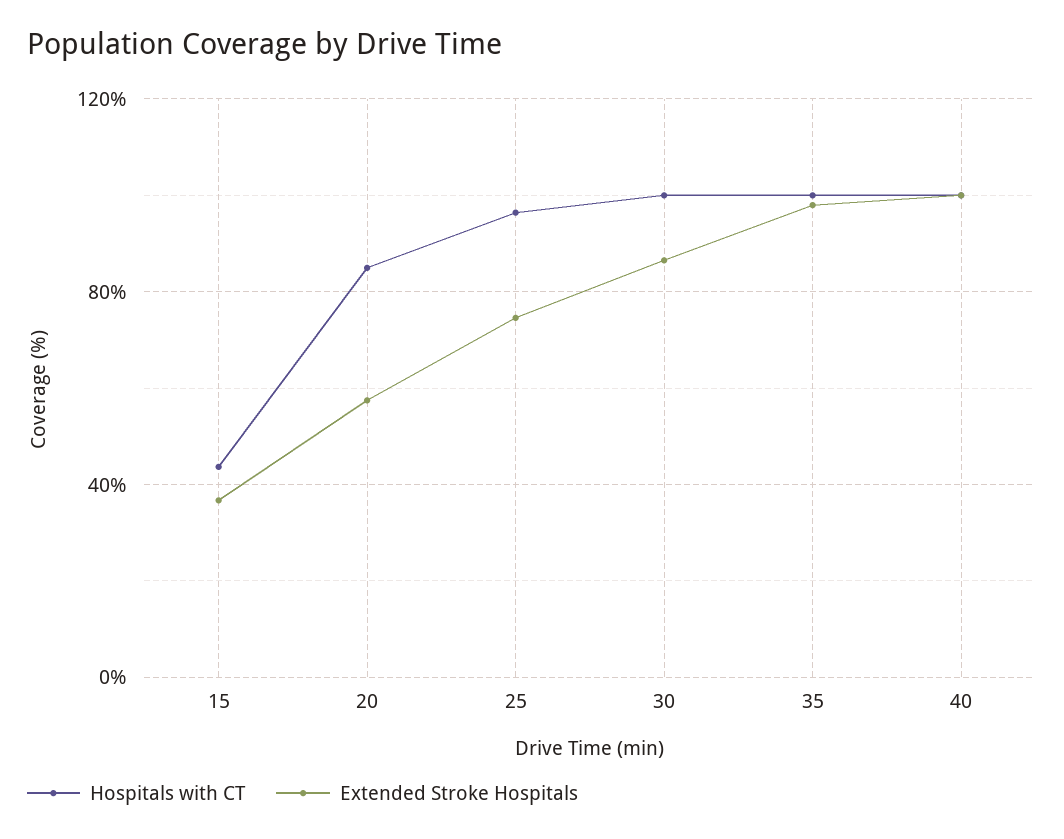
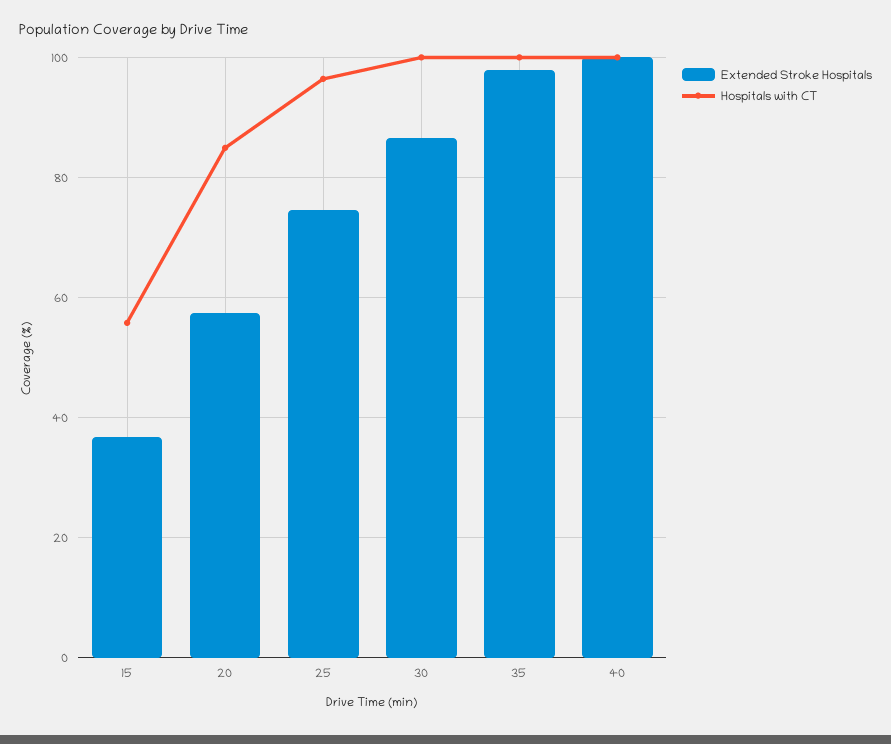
  {
    "Hospitals with CT": {
-     "15": 45,
+     "15": 56,
      "20": 84,
      "25": 96,
      "30": 100,
      "35": 100,
      "40": 100
    },
    "Extended Stroke Hospitals": {
      "15": 36,
      "20": 58,
      "25": 74,
      "30": 86,
      "35": 98,
      "40": 100
    }
  }

